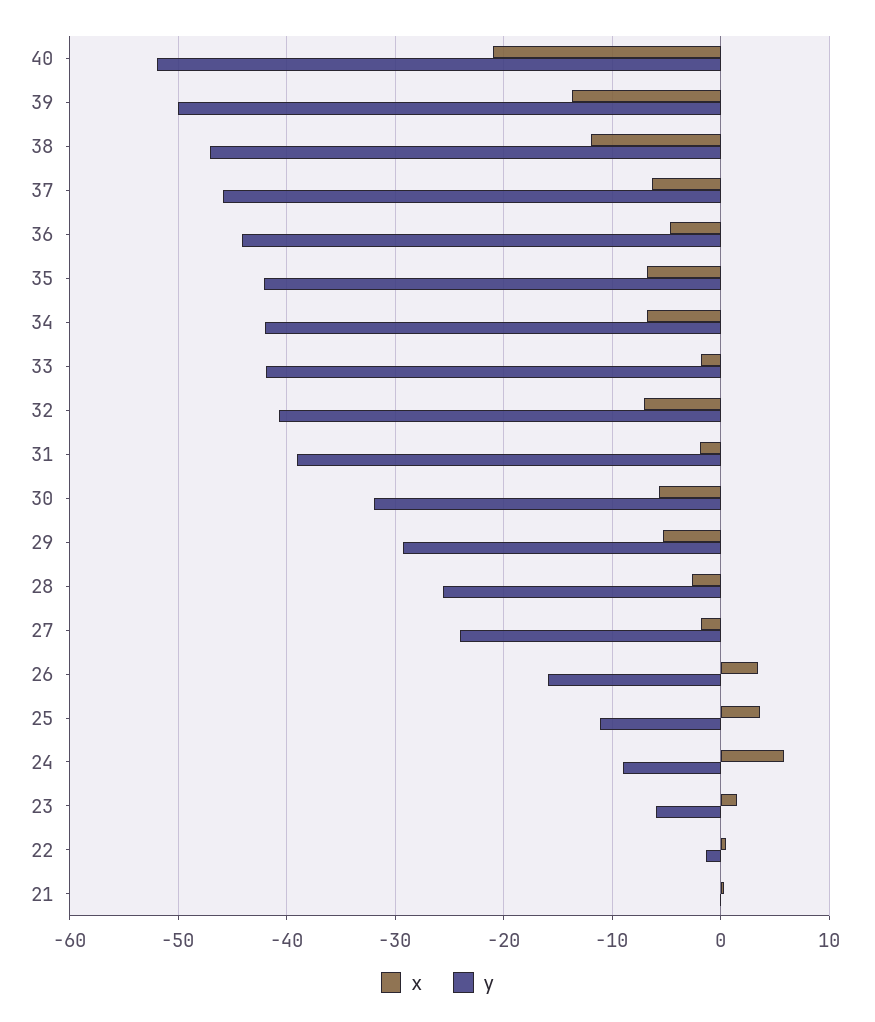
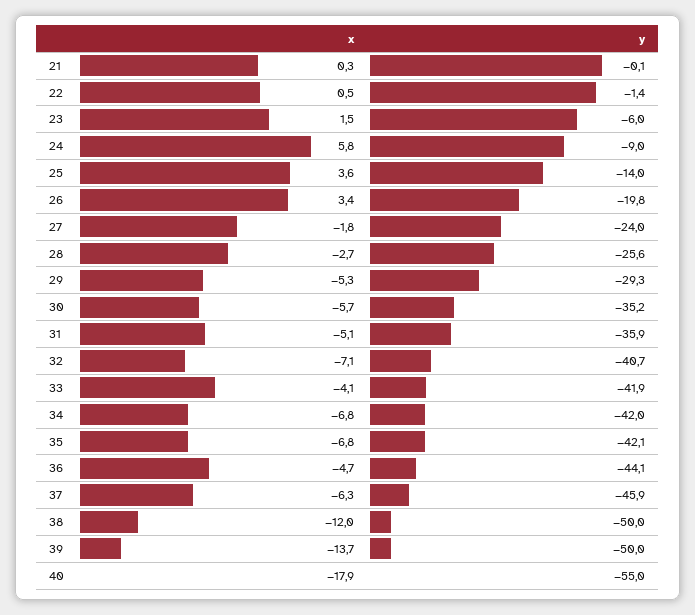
  {
    "x": {
-     "40": -21,
+     "40": -17.9,
      "39": -13.7,
      "38": -12,
      "37": -6.3,
      "36": -4.7,
      "35": -6.8,
      "34": -6.8,
-     "33": -2,
+     "33": -4.1,
      "32": -7.1,
-     "31": -2,
+     "31": -5.1,
      "30": -5.7,
      "29": -5.3,
      "28": -2.7,
      "27": -1.8,
      "26": 3.4,
      "25": 3.6,
      "24": 5.8,
      "23": 1.5,
      "22": 0.5,
      "21": 0.3
    },
    "y": {
-     "40": -52,
+     "40": -55,
      "39": -50,
-     "38": -47,
+     "38": -50,
      "37": -45.9,
      "36": -44.1,
      "35": -42.1,
      "34": -42,
      "33": -41.9,
      "32": -40.7,
-     "31": -39,
+     "31": -35.9,
-     "30": -32,
+     "30": -35.2,
      "29": -29.3,
      "28": -25.6,
      "27": -24,
-     "26": -16,
+     "26": -19.8,
-     "25": -11,
+     "25": -14,
      "24": -9,
      "23": -6,
      "22": -1.4,
      "21": -0.1
    }
  }

